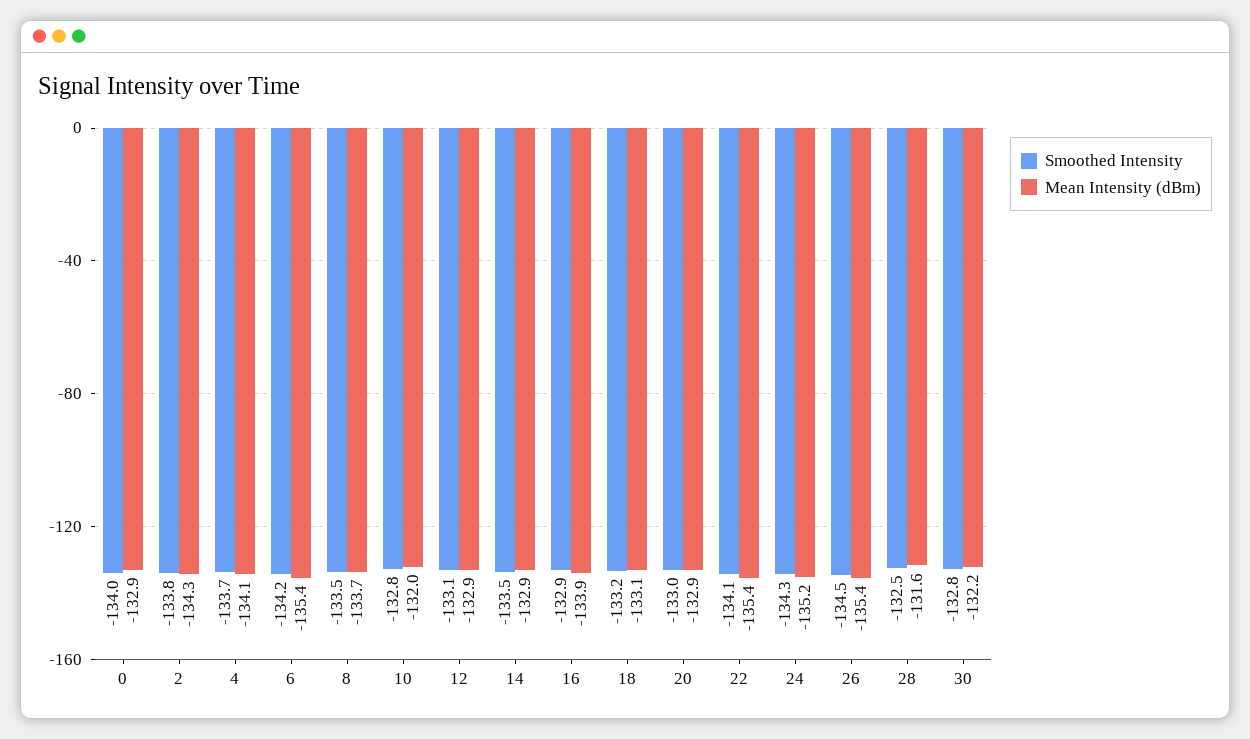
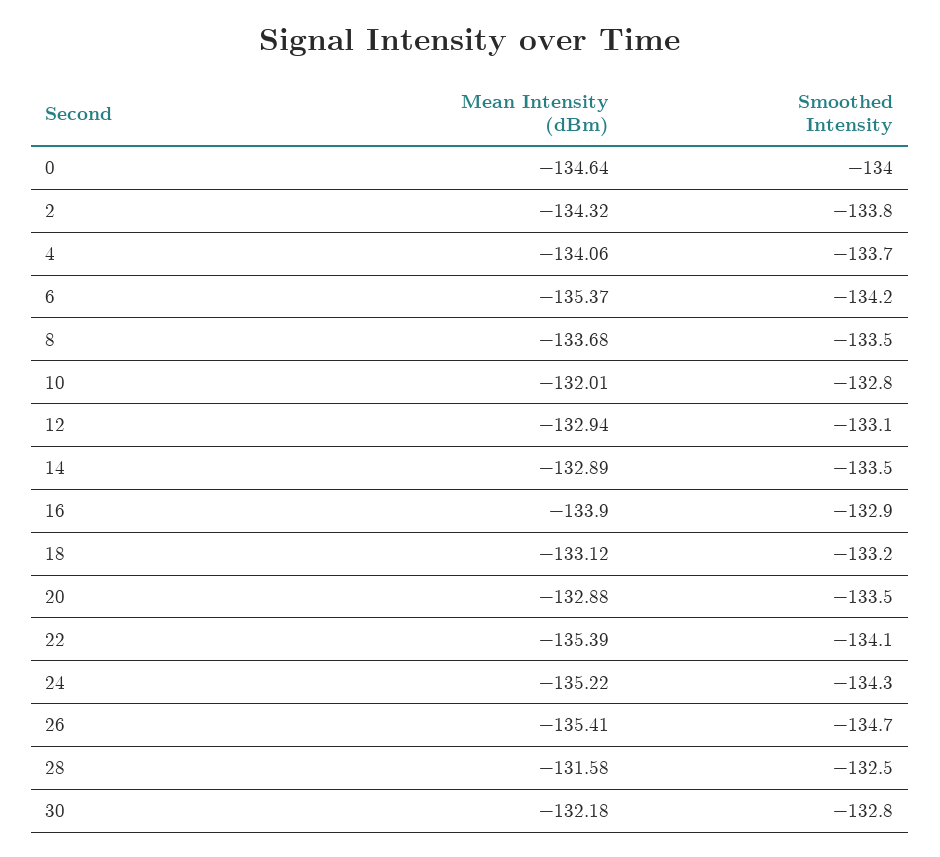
  {
    "Smoothed Intensity": {
      "0": -134,
      "2": -133.8,
      "4": -133.7,
      "6": -134.2,
      "8": -133.5,
      "10": -132.8,
      "12": -133.1,
      "14": -133.5,
      "16": -132.9,
      "18": -133.2,
-     "20": -133,
+     "20": -133.5,
      "22": -134.1,
      "24": -134.3,
-     "26": -134.5,
+     "26": -134.7,
      "28": -132.5,
      "30": -132.8
    },
    "Mean Intensity (dBm)": {
-     "0": -132.9,
+     "0": -134.64,
      "2": -134.32,
      "4": -134.06,
      "6": -135.37,
      "8": -133.68,
      "10": -132.01,
      "12": -132.94,
      "14": -132.89,
      "16": -133.9,
      "18": -133.12,
      "20": -132.88,
      "22": -135.39,
      "24": -135.22,
      "26": -135.41,
      "28": -131.58,
      "30": -132.18
    }
  }

